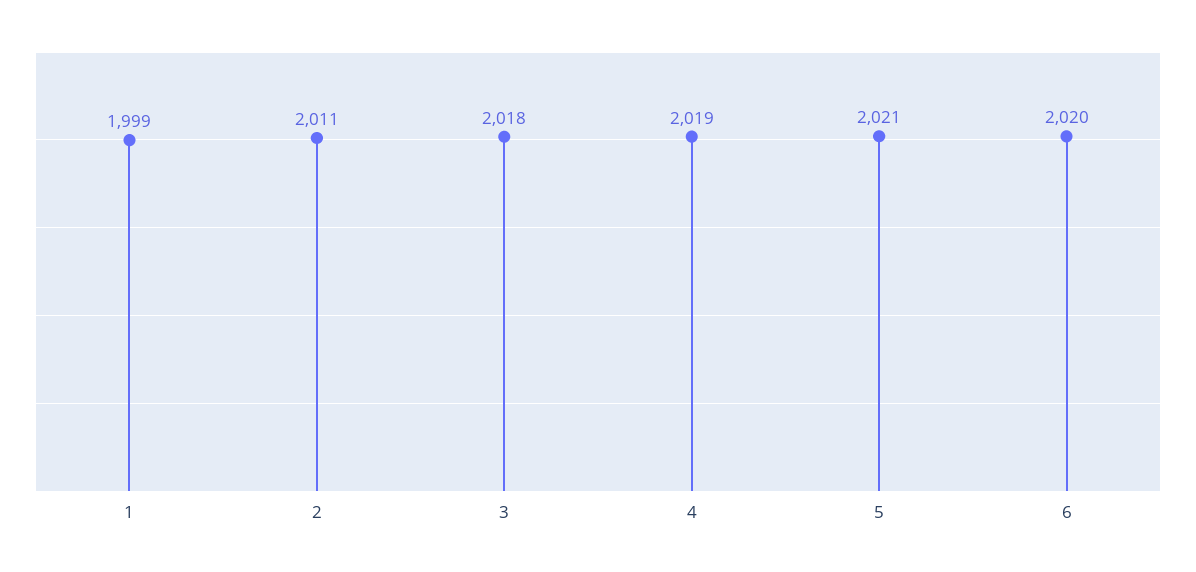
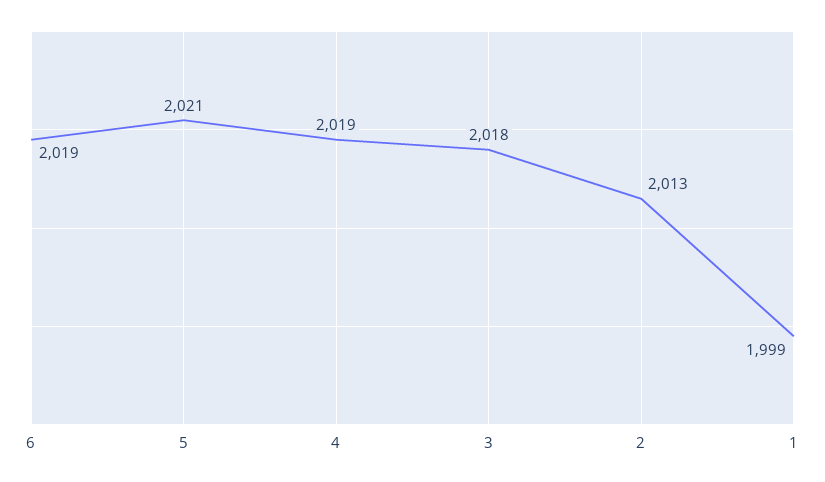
  {
    "1": 1999,
-   "2": 2011,
+   "2": 2013,
    "3": 2018,
    "4": 2019,
    "5": 2021,
-   "6": 2020
+   "6": 2019
  }

